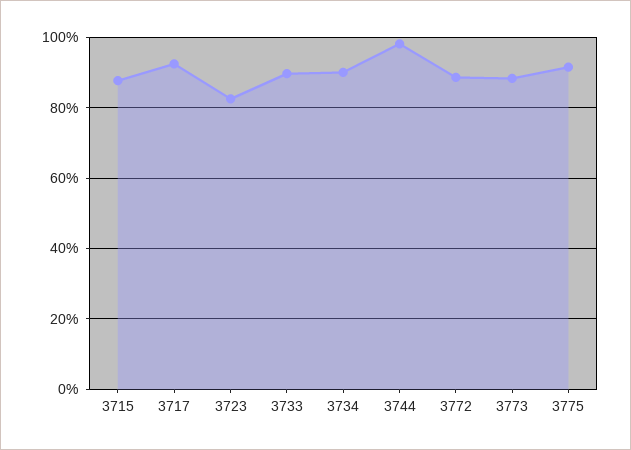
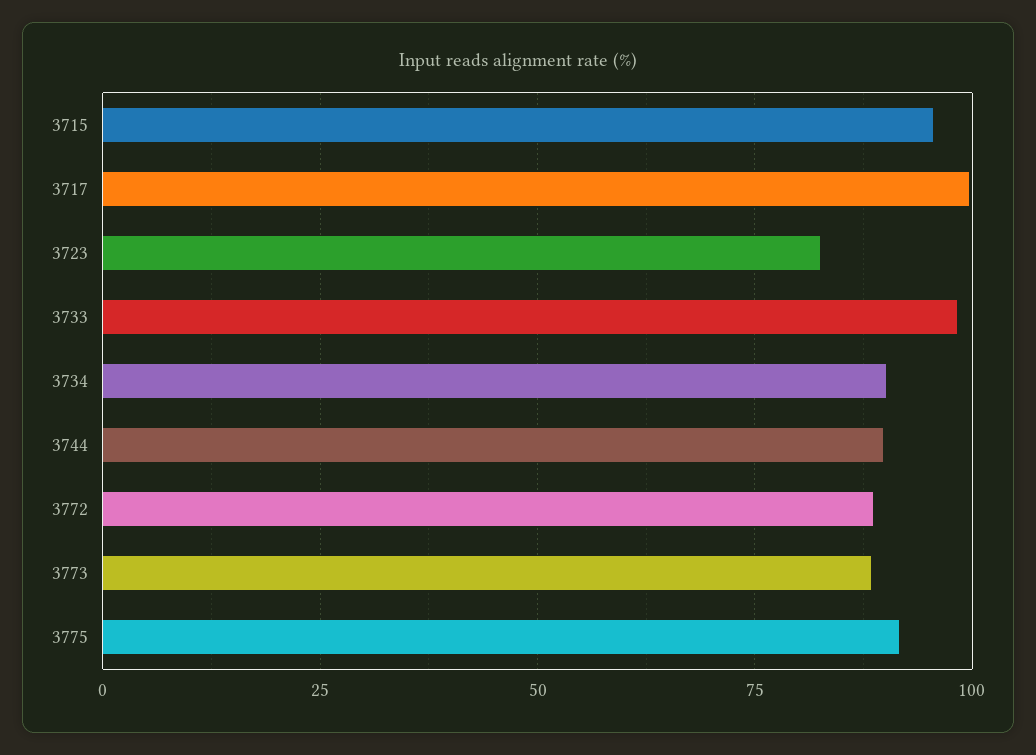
  {
-   "3715": 88,
+   "3715": 95,
-   "3717": 92,
+   "3717": 100,
    "3723": 82,
-   "3733": 90,
+   "3733": 97.5,
    "3734": 90,
-   "3744": 98,
+   "3744": 90,
    "3772": 88,
    "3773": 88,
    "3775": 92
  }

